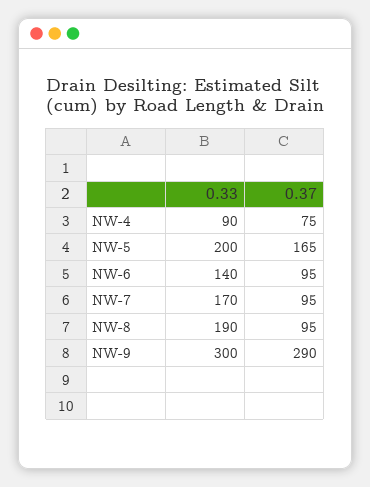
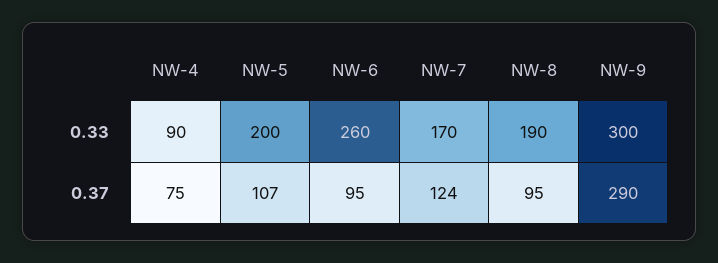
  {
    "0.33": {
      "NW-4": 90,
      "NW-5": 200,
-     "NW-6": 140,
+     "NW-6": 260,
      "NW-7": 170,
      "NW-8": 190,
      "NW-9": 300
    },
    "0.37": {
      "NW-4": 75,
-     "NW-5": 165,
+     "NW-5": 107,
      "NW-6": 95,
-     "NW-7": 95,
+     "NW-7": 124,
      "NW-8": 95,
      "NW-9": 290
    }
  }

